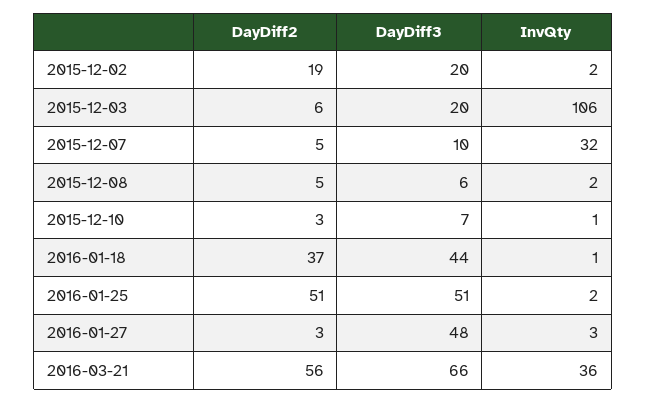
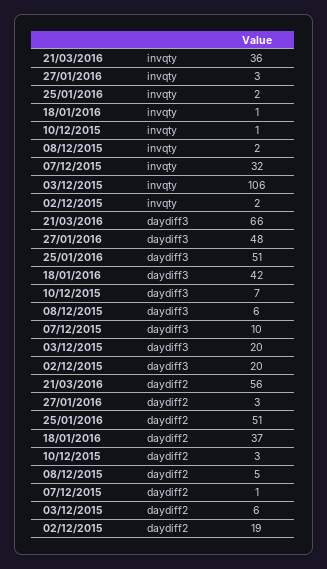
  {
    "DayDiff2": {
      "2015-12-02": 19,
      "2015-12-03": 6,
-     "2015-12-07": 5,
+     "2015-12-07": 1,
      "2015-12-08": 5,
      "2015-12-10": 3,
      "2016-01-18": 37,
      "2016-01-25": 51,
      "2016-01-27": 3,
      "2016-03-21": 56
    },
    "DayDiff3": {
      "2015-12-02": 20,
      "2015-12-03": 20,
      "2015-12-07": 10,
      "2015-12-08": 6,
      "2015-12-10": 7,
-     "2016-01-18": 44,
+     "2016-01-18": 42,
      "2016-01-25": 51,
      "2016-01-27": 48,
      "2016-03-21": 66
    },
    "InvQty": {
      "2015-12-02": 2,
      "2015-12-03": 106,
      "2015-12-07": 32,
      "2015-12-08": 2,
      "2015-12-10": 1,
      "2016-01-18": 1,
      "2016-01-25": 2,
      "2016-01-27": 3,
      "2016-03-21": 36
    }
  }

